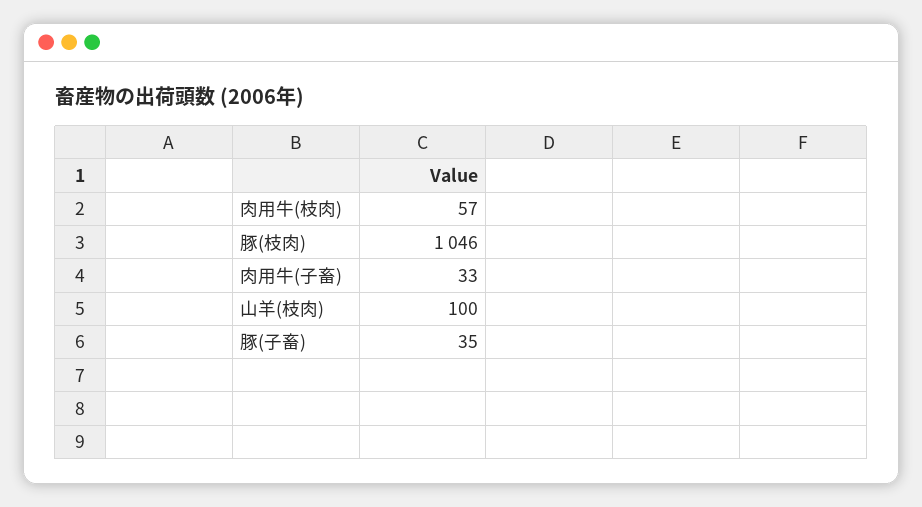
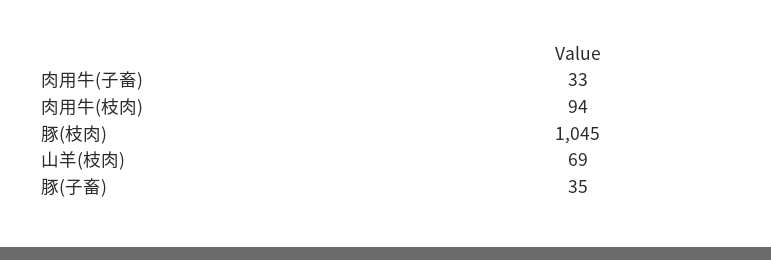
  {
-   "肉用牛(枝肉)": 57,
+   "肉用牛(枝肉)": 94,
-   "豚(枝肉)": 1046,
+   "豚(枝肉)": 1045,
    "肉用牛(子畜)": 33,
-   "山羊(枝肉)": 100,
+   "山羊(枝肉)": 69,
    "豚(子畜)": 35
  }

